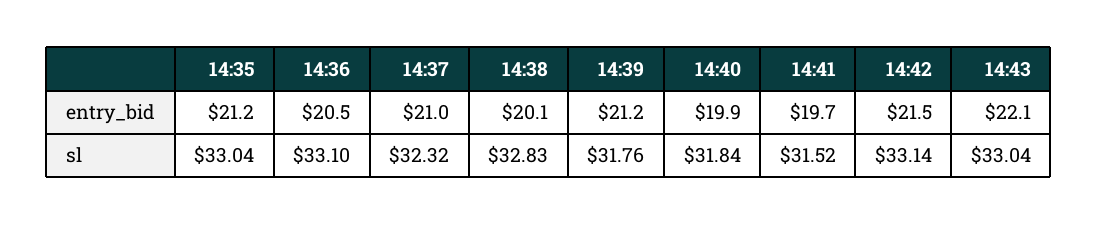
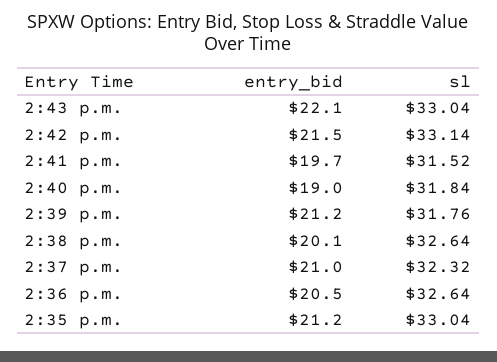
  {
    "14:35": {
      "entry_bid": 21.2,
      "sl": 33.04
    },
    "14:36": {
      "entry_bid": 20.5,
-     "sl": 33.1
+     "sl": 32.64
    },
    "14:37": {
      "entry_bid": 21,
      "sl": 32.32
    },
    "14:38": {
      "entry_bid": 20.1,
-     "sl": 32.83
+     "sl": 32.64
    },
    "14:39": {
      "entry_bid": 21.2,
      "sl": 31.76
    },
    "14:40": {
-     "entry_bid": 19.9,
+     "entry_bid": 19,
      "sl": 31.84
    },
    "14:41": {
      "entry_bid": 19.7,
      "sl": 31.52
    },
    "14:42": {
      "entry_bid": 21.5,
      "sl": 33.14
    },
    "14:43": {
      "entry_bid": 22.1,
      "sl": 33.04
    }
  }

